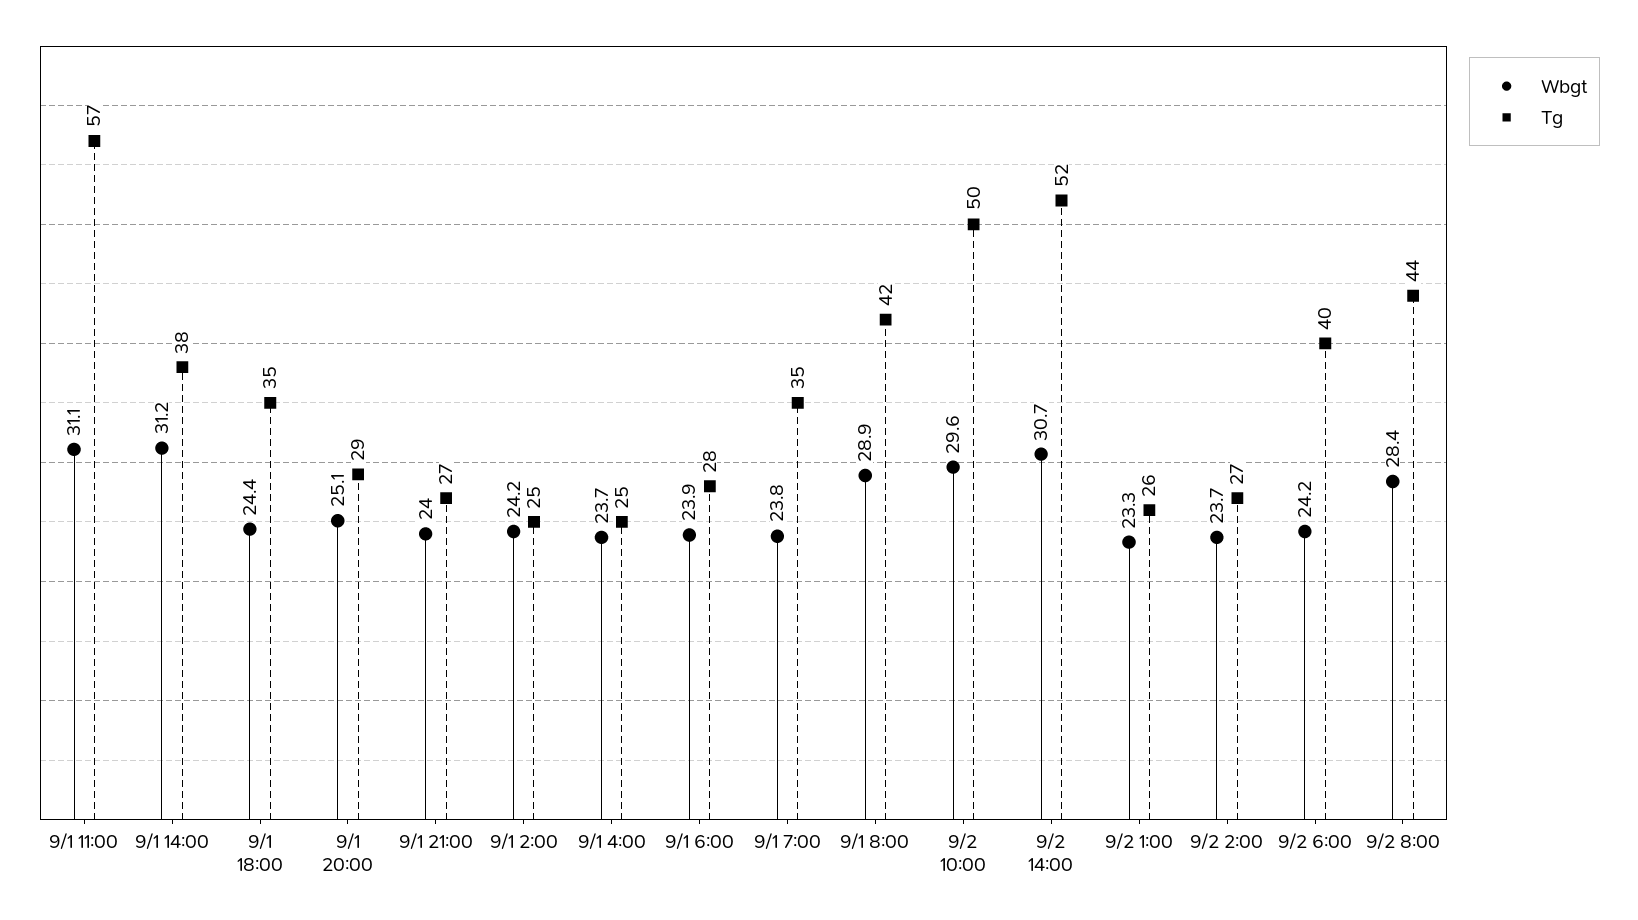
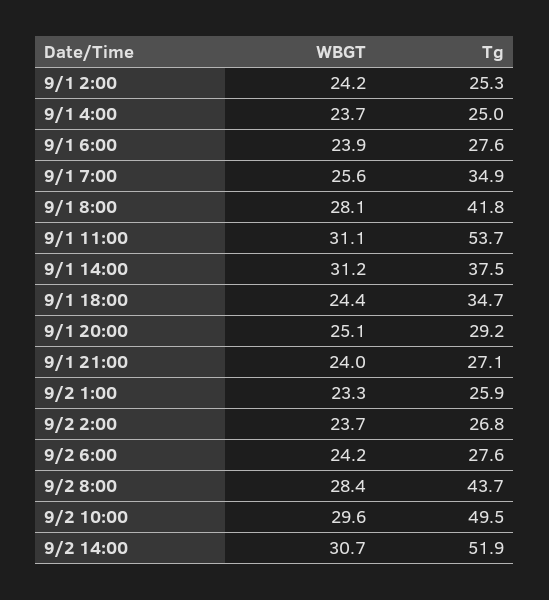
  {
    "Wbgt": {
      "9/1 11:00": 31.1,
      "9/1 14:00": 31.2,
      "9/1 18:00": 24.4,
      "9/1 20:00": 25.1,
      "9/1 21:00": 24,
      "9/1 2:00": 24.2,
      "9/1 4:00": 23.7,
      "9/1 6:00": 23.9,
-     "9/1 7:00": 23.8,
+     "9/1 7:00": 25.6,
-     "9/1 8:00": 28.9,
+     "9/1 8:00": 28.1,
      "9/2 10:00": 29.6,
      "9/2 14:00": 30.7,
      "9/2 1:00": 23.3,
      "9/2 2:00": 23.7,
      "9/2 6:00": 24.2,
      "9/2 8:00": 28.4
    },
    "Tg": {
-     "9/1 11:00": 57,
+     "9/1 11:00": 53.7,
      "9/1 14:00": 37.5,
      "9/1 18:00": 34.7,
      "9/1 20:00": 29.2,
      "9/1 21:00": 27.1,
      "9/1 2:00": 25.3,
      "9/1 4:00": 25,
      "9/1 6:00": 27.6,
      "9/1 7:00": 34.9,
      "9/1 8:00": 41.8,
      "9/2 10:00": 49.5,
      "9/2 14:00": 51.9,
      "9/2 1:00": 25.9,
      "9/2 2:00": 26.8,
-     "9/2 6:00": 40,
+     "9/2 6:00": 27.6,
      "9/2 8:00": 43.7
    }
  }

